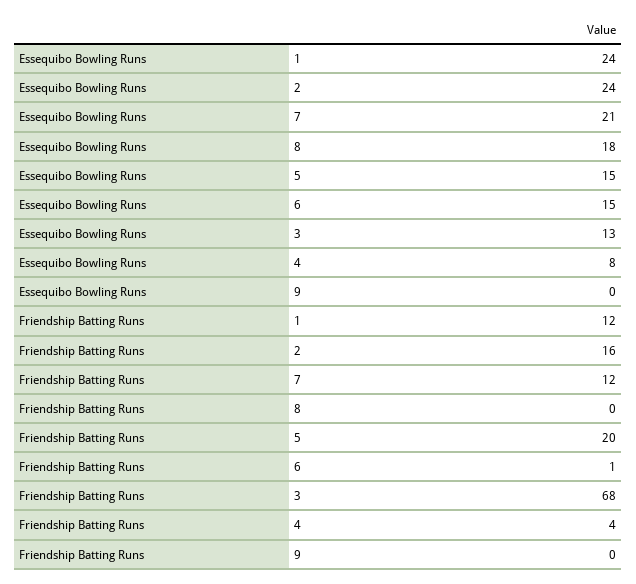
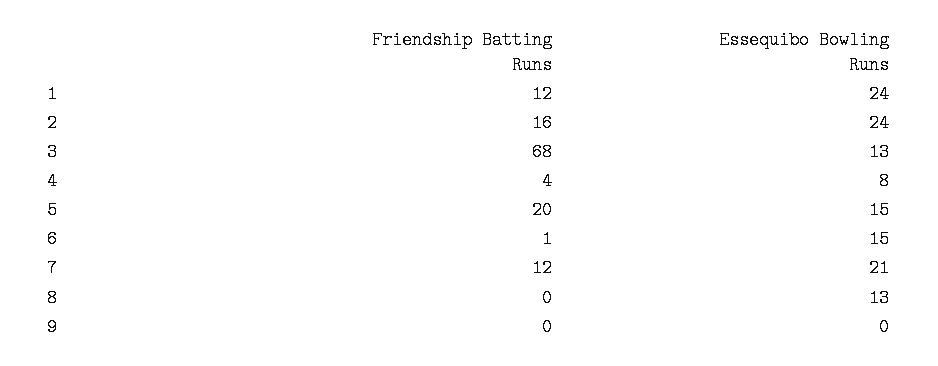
  {
    "Essequibo Bowling Runs": {
      "1": 24,
      "2": 24,
      "7": 21,
-     "8": 18,
+     "8": 13,
      "5": 15,
      "6": 15,
      "3": 13,
      "4": 8,
      "9": 0
    },
    "Friendship Batting Runs": {
      "1": 12,
      "2": 16,
      "7": 12,
      "8": 0,
      "5": 20,
      "6": 1,
      "3": 68,
      "4": 4,
      "9": 0
    }
  }

